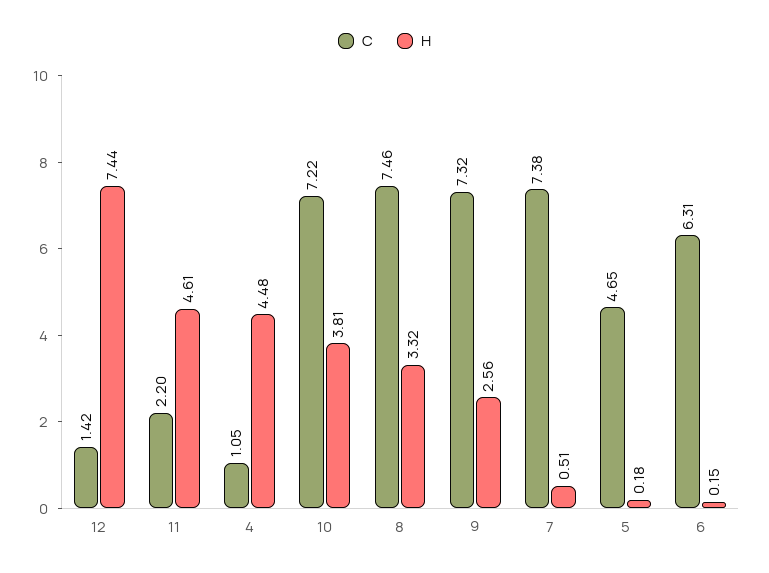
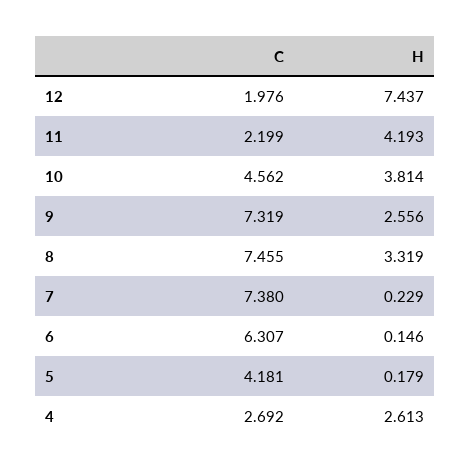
  {
    "C": {
-     "12": 1.42,
+     "12": 1.976,
      "11": 2.199,
-     "4": 1.05,
+     "4": 2.692,
-     "10": 7.22,
+     "10": 4.562,
      "8": 7.455,
      "9": 7.319,
      "7": 7.38,
-     "5": 4.65,
+     "5": 4.181,
      "6": 6.307
    },
    "H": {
      "12": 7.437,
-     "11": 4.61,
+     "11": 4.193,
-     "4": 4.48,
+     "4": 2.613,
      "10": 3.814,
      "8": 3.319,
      "9": 2.556,
-     "7": 0.51,
+     "7": 0.229,
      "5": 0.179,
      "6": 0.146
    }
  }

